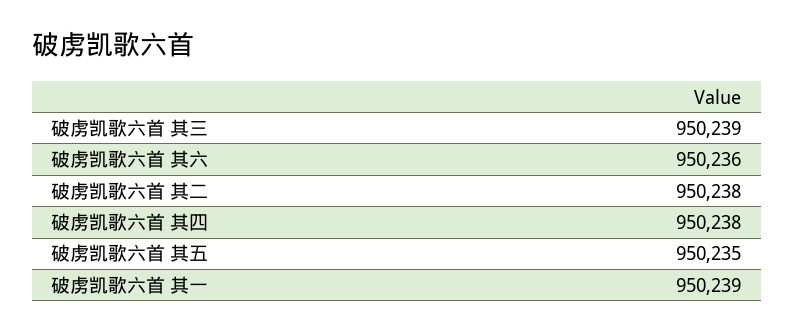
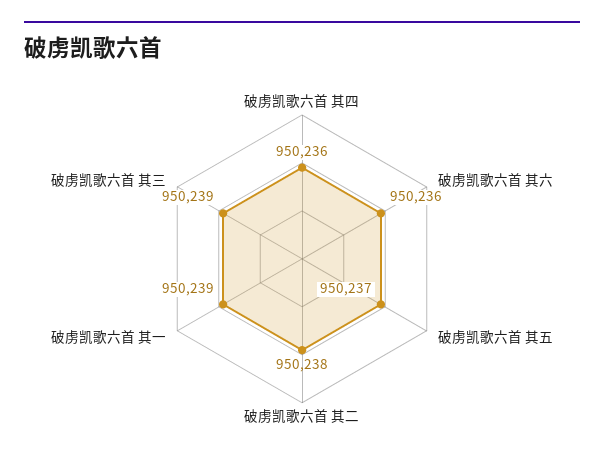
  {
    "破虏凯歌六首 其三": 950239,
    "破虏凯歌六首 其六": 950236,
    "破虏凯歌六首 其二": 950238,
-   "破虏凯歌六首 其四": 950238,
+   "破虏凯歌六首 其四": 950236,
-   "破虏凯歌六首 其五": 950235,
+   "破虏凯歌六首 其五": 950237,
    "破虏凯歌六首 其一": 950239
  }

